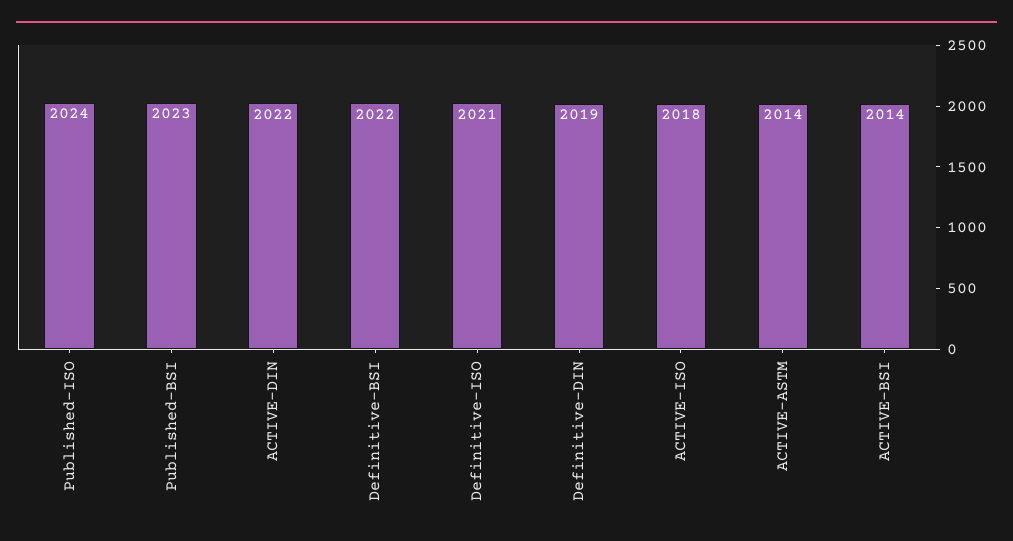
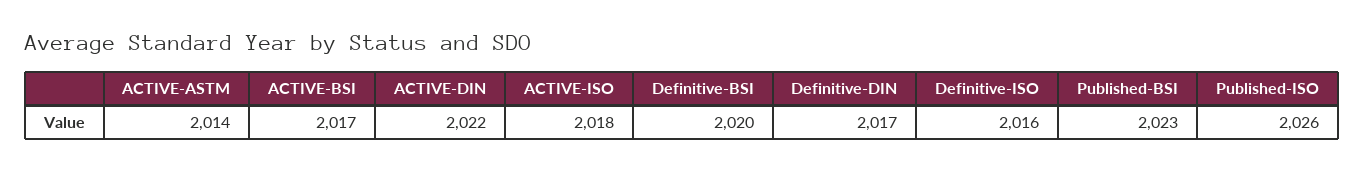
  {
-   "Published-ISO": 2024,
+   "Published-ISO": 2026,
    "Published-BSI": 2023,
    "ACTIVE-DIN": 2022,
-   "Definitive-BSI": 2022,
+   "Definitive-BSI": 2020,
-   "Definitive-ISO": 2021,
+   "Definitive-ISO": 2016,
-   "Definitive-DIN": 2019,
+   "Definitive-DIN": 2017,
    "ACTIVE-ISO": 2018,
    "ACTIVE-ASTM": 2014,
-   "ACTIVE-BSI": 2014
+   "ACTIVE-BSI": 2017
  }

